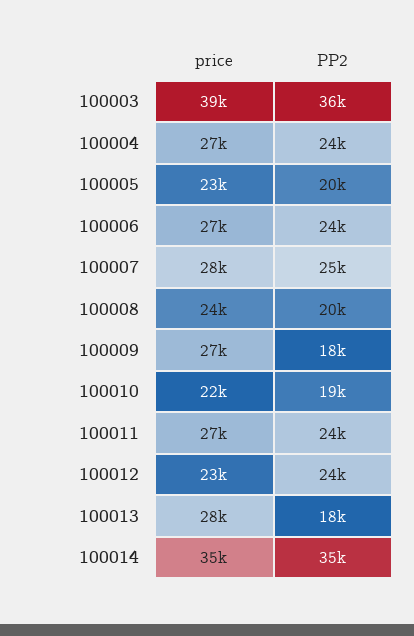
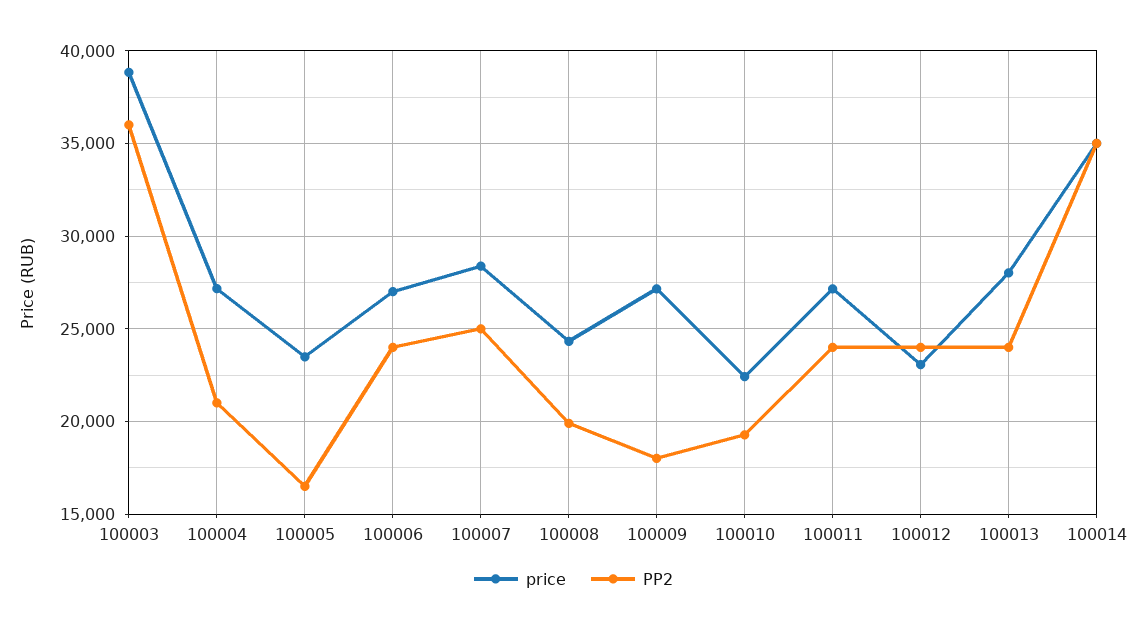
  {
    "price": {
      "100003": 39000,
      "100004": 27000,
      "100005": 23000,
      "100006": 27000,
      "100007": 28000,
      "100008": 24000,
      "100009": 27000,
      "100010": 22000,
      "100011": 27000,
      "100012": 23000,
      "100013": 28000,
      "100014": 35000
    },
    "PP2": {
      "100003": 36000,
-     "100004": 24000,
+     "100004": 21000,
-     "100005": 20000,
+     "100005": 16500,
      "100006": 24000,
      "100007": 25000,
      "100008": 20000,
      "100009": 18000,
      "100010": 19000,
      "100011": 24000,
      "100012": 24000,
-     "100013": 18000,
+     "100013": 24000,
      "100014": 35000
    }
  }

